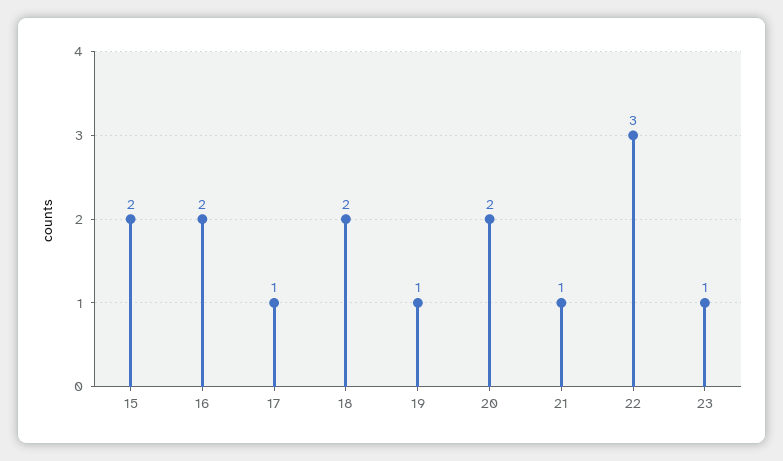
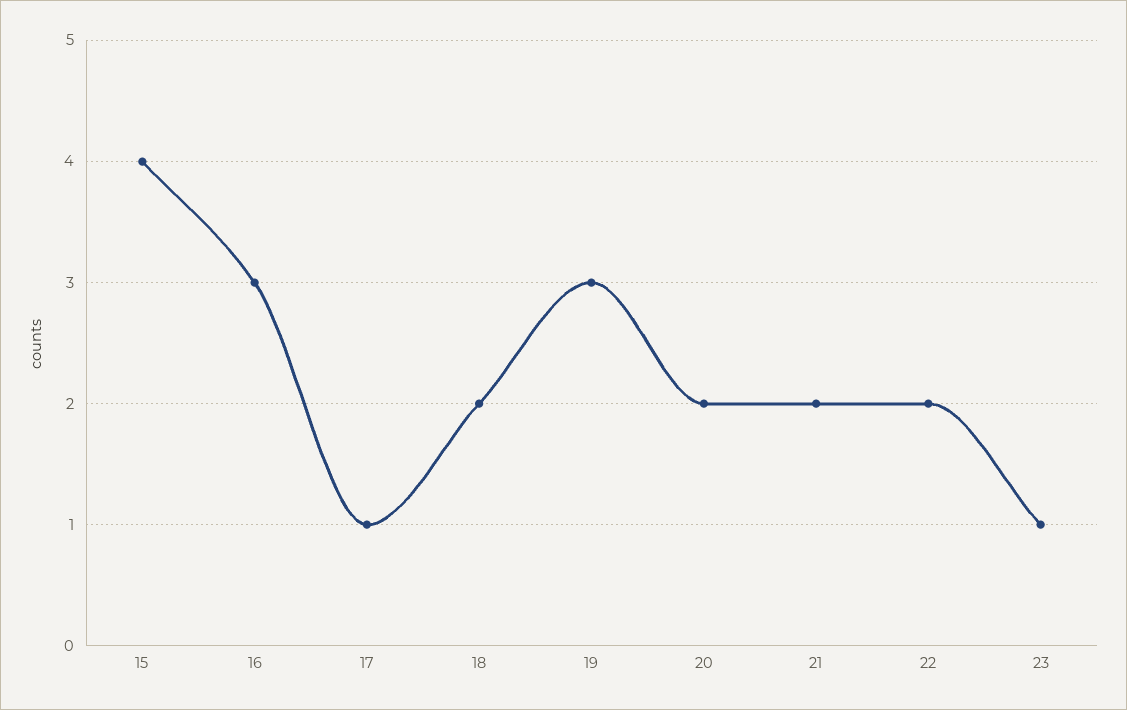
  {
-   "15": 2,
+   "15": 4,
-   "16": 2,
+   "16": 3,
    "17": 1,
    "18": 2,
-   "19": 1,
+   "19": 3,
    "20": 2,
-   "21": 1,
+   "21": 2,
-   "22": 3,
+   "22": 2,
    "23": 1
  }

